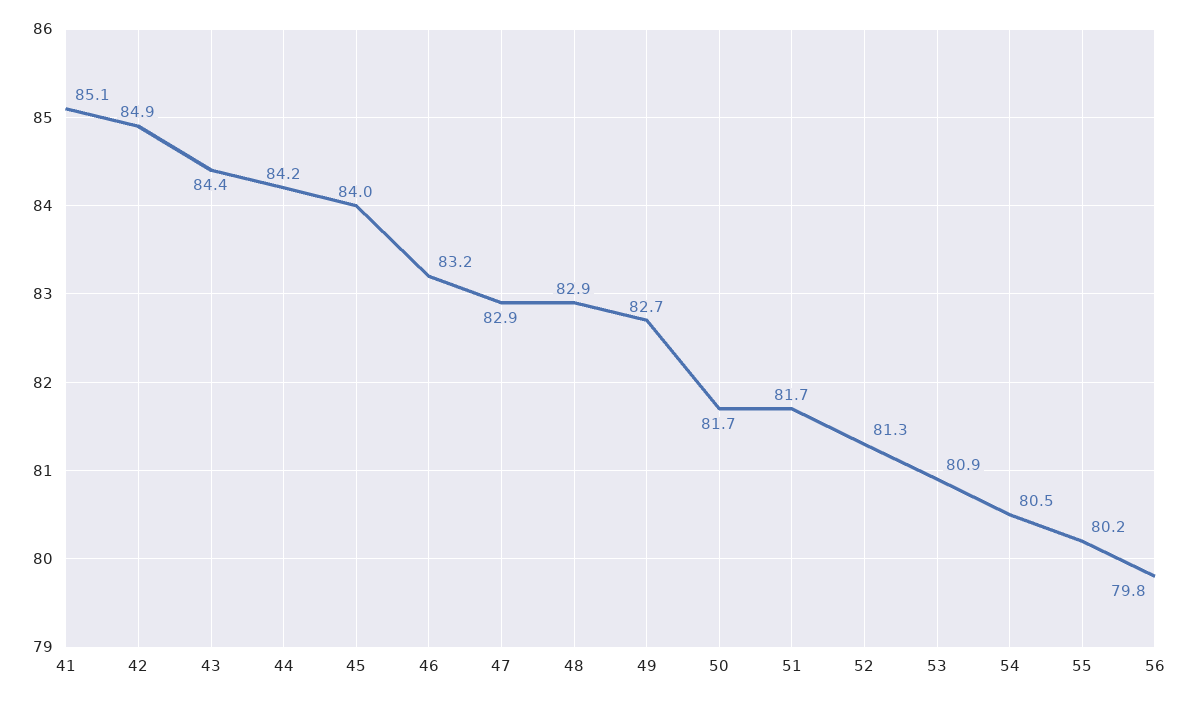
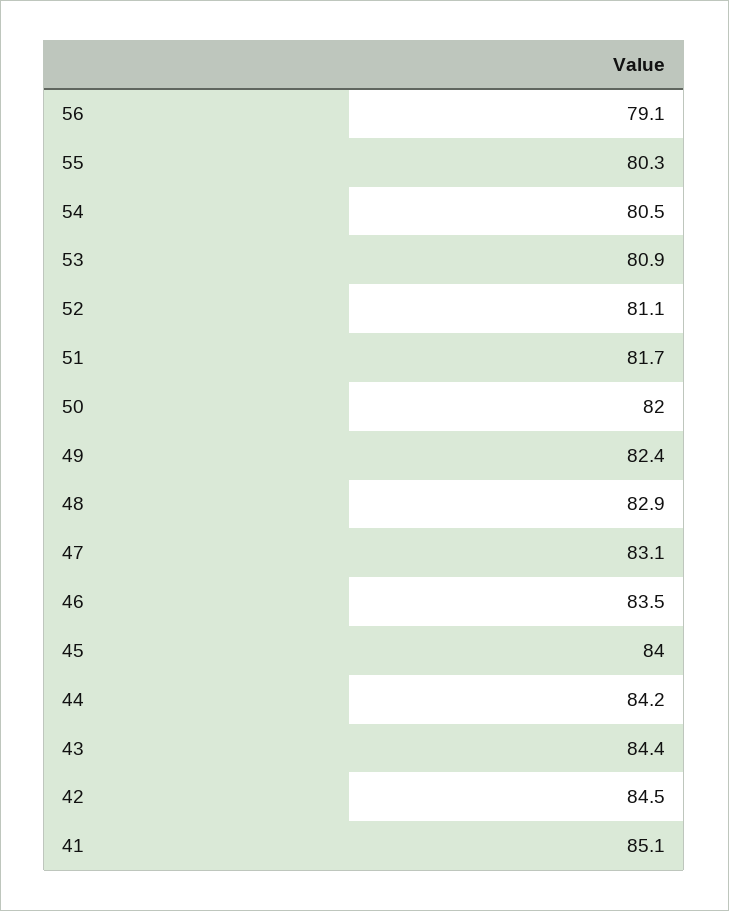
  {
    "41": 85.1,
-   "42": 84.9,
+   "42": 84.5,
    "43": 84.4,
    "44": 84.2,
    "45": 84,
-   "46": 83.2,
+   "46": 83.5,
-   "47": 82.9,
+   "47": 83.1,
    "48": 82.9,
-   "49": 82.7,
+   "49": 82.4,
-   "50": 81.7,
+   "50": 82,
    "51": 81.7,
-   "52": 81.3,
+   "52": 81.1,
    "53": 80.9,
    "54": 80.5,
-   "55": 80.2,
+   "55": 80.3,
-   "56": 79.8
+   "56": 79.1
  }

